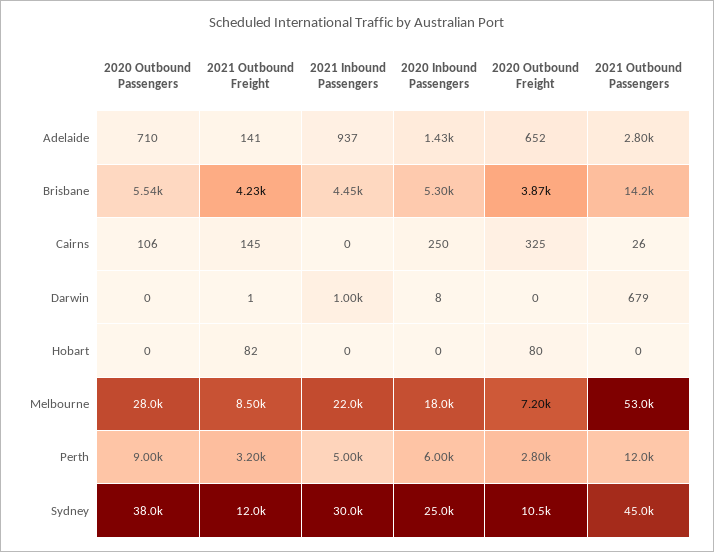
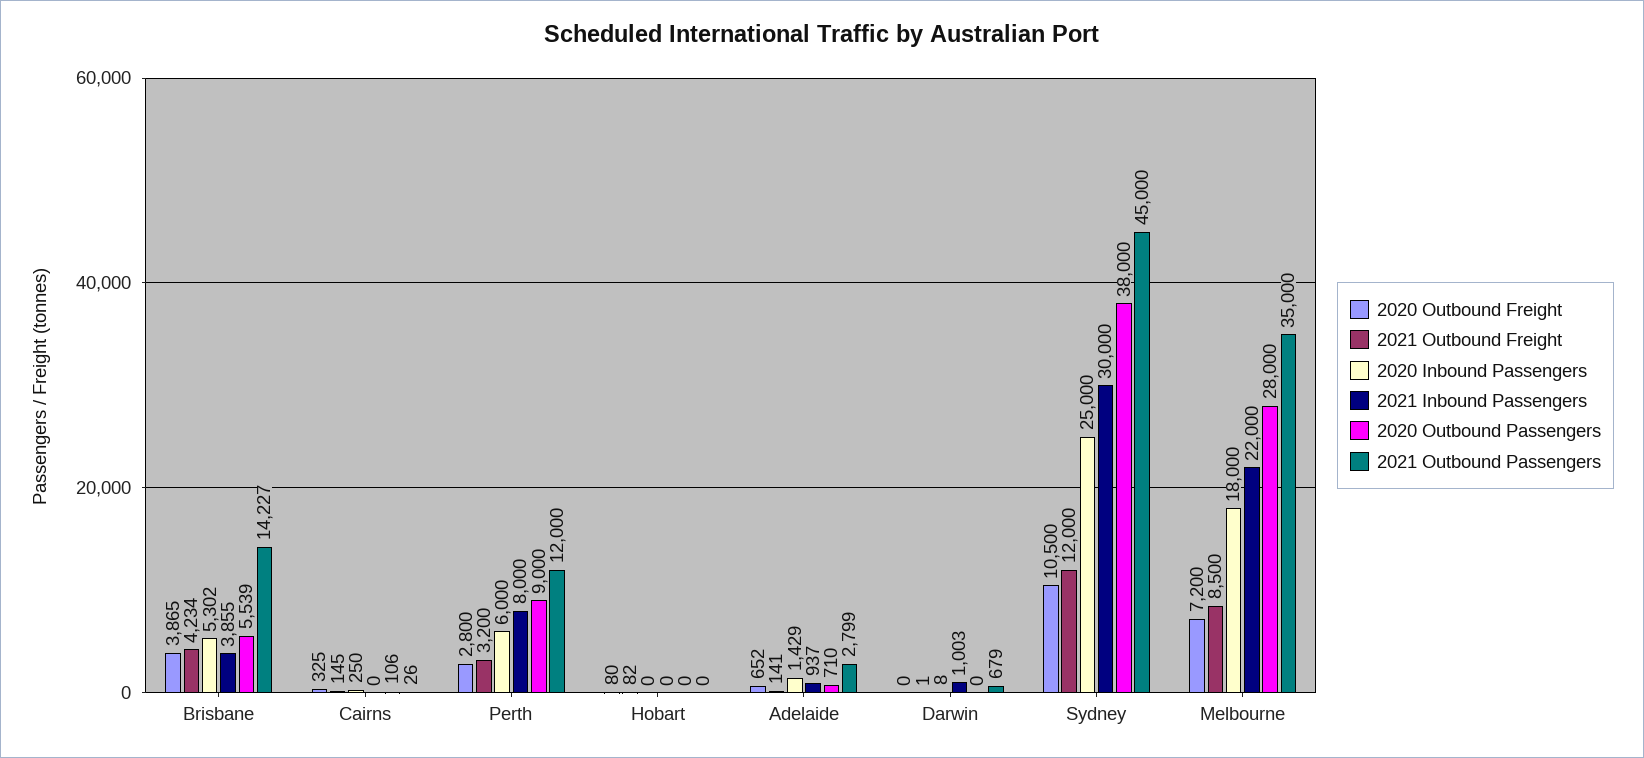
  {
    "2020 Outbound Passengers": {
      "Adelaide": 710,
      "Brisbane": 5539,
      "Cairns": 106,
      "Darwin": 0,
      "Hobart": 0,
      "Melbourne": 28000,
      "Perth": 9000,
      "Sydney": 38000
    },
    "2021 Outbound Freight": {
      "Adelaide": 141,
      "Brisbane": 4234,
      "Cairns": 145,
      "Darwin": 1,
      "Hobart": 82,
      "Melbourne": 8500,
      "Perth": 3200,
      "Sydney": 12000
    },
    "2021 Inbound Passengers": {
      "Adelaide": 937,
-     "Brisbane": 4450,
+     "Brisbane": 3855,
      "Cairns": 0,
      "Darwin": 1003,
      "Hobart": 0,
      "Melbourne": 22000,
-     "Perth": 5000,
+     "Perth": 8000,
      "Sydney": 30000
    },
    "2020 Inbound Passengers": {
      "Adelaide": 1429,
      "Brisbane": 5302,
      "Cairns": 250,
      "Darwin": 8,
      "Hobart": 0,
      "Melbourne": 18000,
      "Perth": 6000,
      "Sydney": 25000
    },
    "2020 Outbound Freight": {
      "Adelaide": 652,
      "Brisbane": 3865,
      "Cairns": 325,
      "Darwin": 0,
      "Hobart": 80,
      "Melbourne": 7200,
      "Perth": 2800,
      "Sydney": 10500
    },
    "2021 Outbound Passengers": {
      "Adelaide": 2799,
      "Brisbane": 14227,
      "Cairns": 26,
      "Darwin": 679,
      "Hobart": 0,
-     "Melbourne": 53000,
+     "Melbourne": 35000,
      "Perth": 12000,
      "Sydney": 45000
    }
  }

